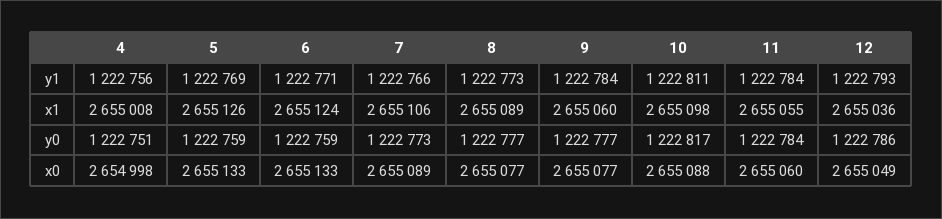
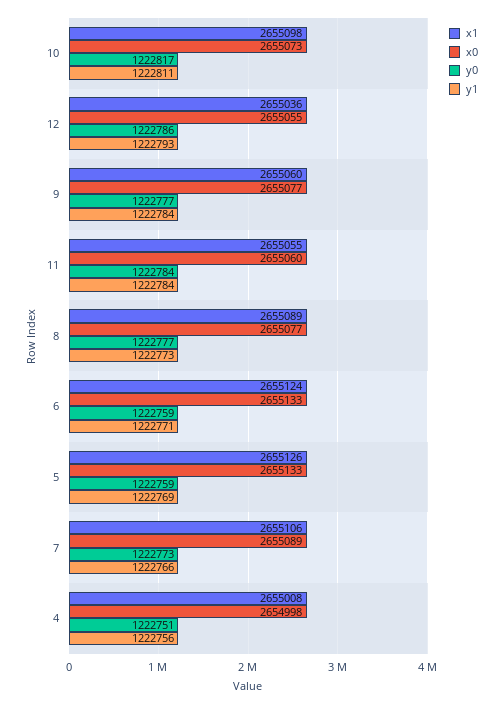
  {
    "y1": {
      "4": 1222756,
      "5": 1222769,
      "6": 1222771,
      "7": 1222766,
      "8": 1222773,
      "9": 1222784,
      "10": 1222811,
      "11": 1222784,
      "12": 1222793
    },
    "x1": {
      "4": 2655008,
      "5": 2655126,
      "6": 2655124,
      "7": 2655106,
      "8": 2655089,
      "9": 2655060,
      "10": 2655098,
      "11": 2655055,
      "12": 2655036
    },
    "y0": {
      "4": 1222751,
      "5": 1222759,
      "6": 1222759,
      "7": 1222773,
      "8": 1222777,
      "9": 1222777,
      "10": 1222817,
      "11": 1222784,
      "12": 1222786
    },
    "x0": {
      "4": 2654998,
      "5": 2655133,
      "6": 2655133,
      "7": 2655089,
      "8": 2655077,
      "9": 2655077,
-     "10": 2655088,
+     "10": 2655073,
      "11": 2655060,
-     "12": 2655049
+     "12": 2655055
    }
  }

